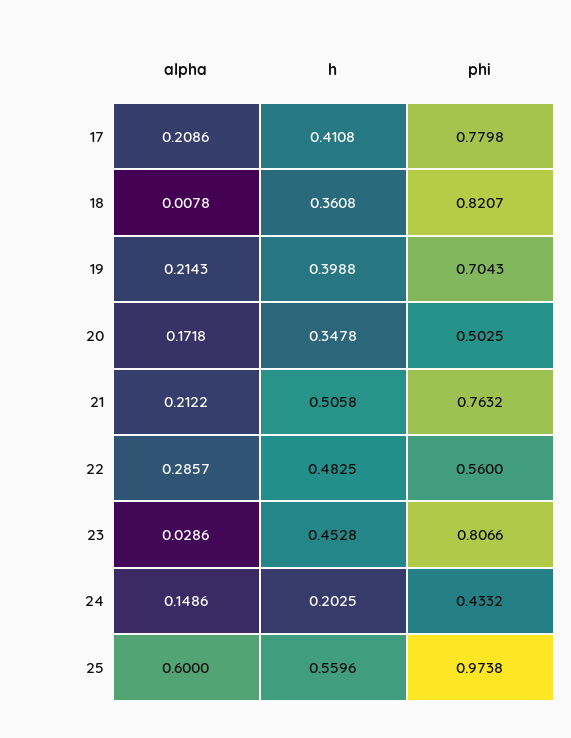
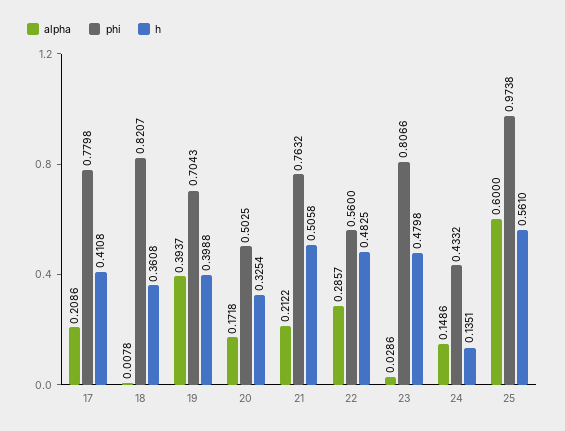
  {
    "alpha": {
      "17": 0.2086,
      "18": 0.0078,
-     "19": 0.2143,
+     "19": 0.3937,
      "20": 0.1718,
      "21": 0.2122,
      "22": 0.2857,
      "23": 0.0286,
      "24": 0.1486,
      "25": 0.6
    },
    "h": {
      "17": 0.4108,
      "18": 0.3608,
      "19": 0.3988,
-     "20": 0.3478,
+     "20": 0.3254,
      "21": 0.5058,
      "22": 0.4825,
-     "23": 0.4528,
+     "23": 0.4798,
-     "24": 0.2025,
+     "24": 0.1351,
-     "25": 0.5596
+     "25": 0.561
    },
    "phi": {
      "17": 0.7798,
      "18": 0.8207,
      "19": 0.7043,
      "20": 0.5025,
      "21": 0.7632,
      "22": 0.56,
      "23": 0.8066,
      "24": 0.4332,
      "25": 0.9738
    }
  }

